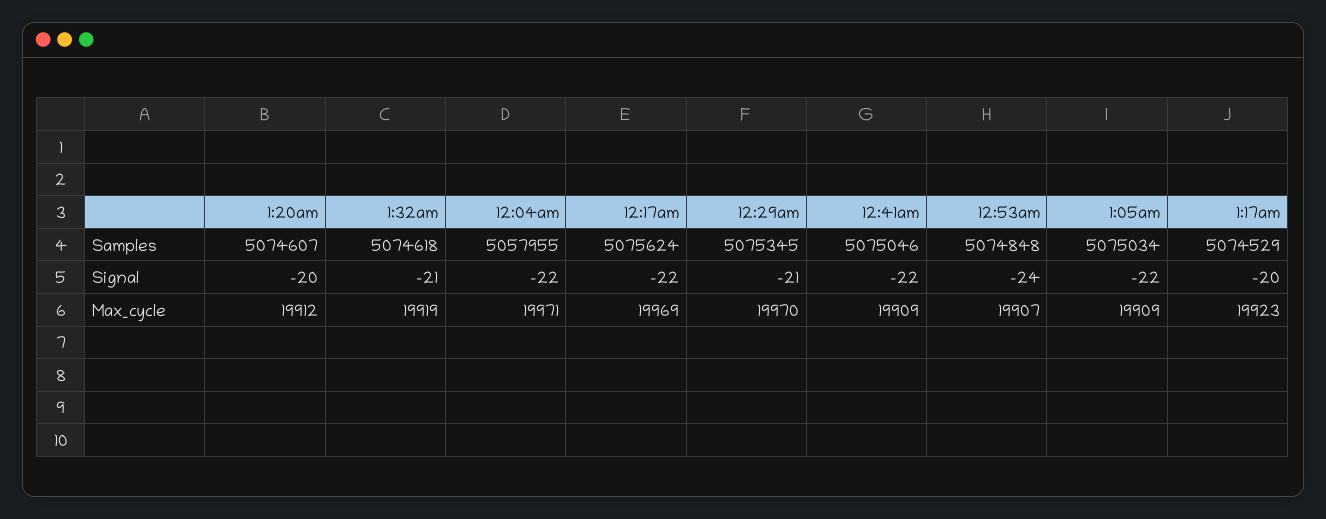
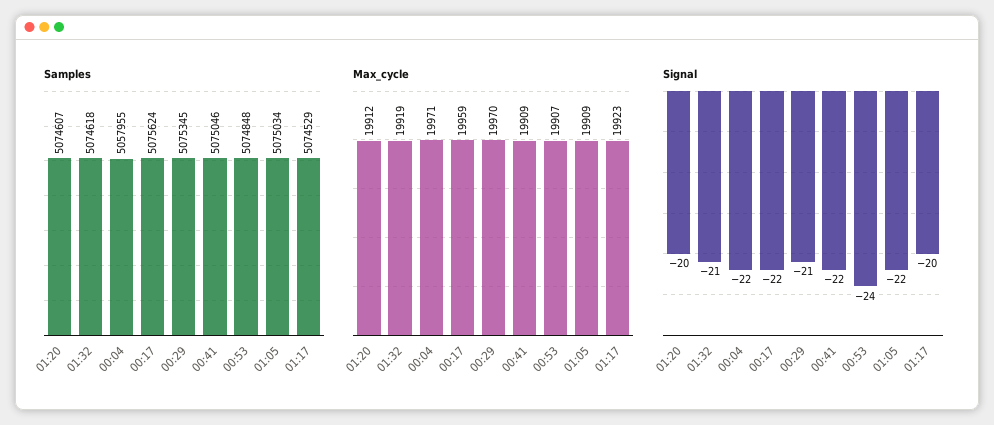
  {
    "Samples": {
      "1:20am": 5074607,
      "1:32am": 5074618,
      "12:04am": 5057955,
      "12:17am": 5075624,
      "12:29am": 5075345,
      "12:41am": 5075046,
      "12:53am": 5074848,
      "1:05am": 5075034,
      "1:17am": 5074529
    },
    "Signal": {
      "1:20am": -20,
      "1:32am": -21,
      "12:04am": -22,
      "12:17am": -22,
      "12:29am": -21,
      "12:41am": -22,
      "12:53am": -24,
      "1:05am": -22,
      "1:17am": -20
    },
    "Max_cycle": {
      "1:20am": 19912,
      "1:32am": 19919,
      "12:04am": 19971,
-     "12:17am": 19969,
+     "12:17am": 19959,
      "12:29am": 19970,
      "12:41am": 19909,
      "12:53am": 19907,
      "1:05am": 19909,
      "1:17am": 19923
    }
  }

